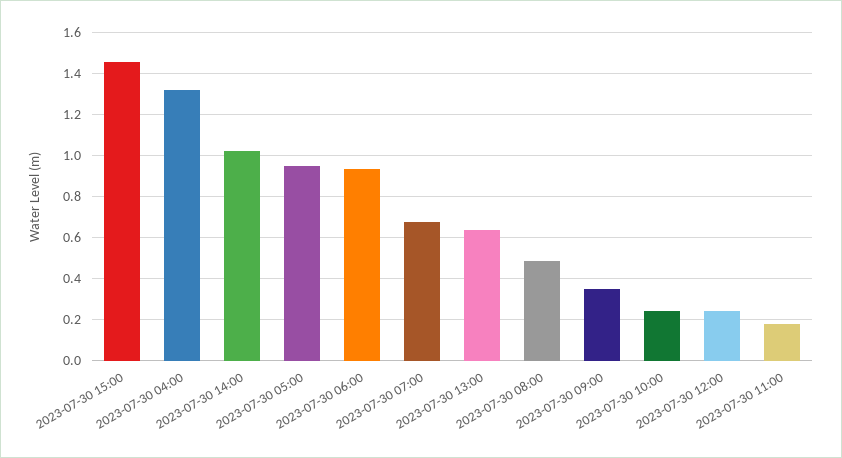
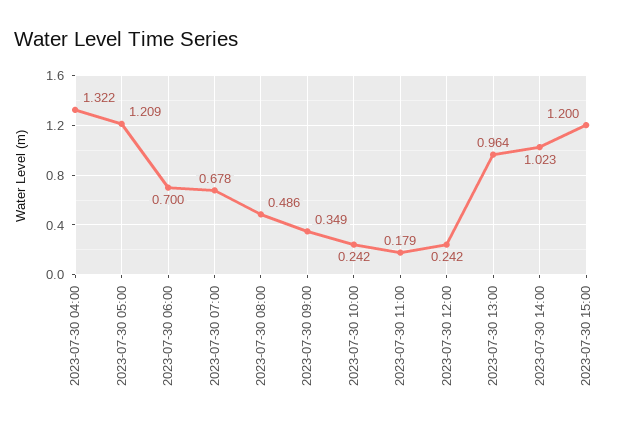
  {
-   "2023-07-30 15:00": 1.45,
+   "2023-07-30 15:00": 1.2,
    "2023-07-30 04:00": 1.322,
    "2023-07-30 14:00": 1.023,
-   "2023-07-30 05:00": 0.95,
+   "2023-07-30 05:00": 1.209,
-   "2023-07-30 06:00": 0.95,
+   "2023-07-30 06:00": 0.7,
    "2023-07-30 07:00": 0.678,
-   "2023-07-30 13:00": 0.65,
+   "2023-07-30 13:00": 0.964,
    "2023-07-30 08:00": 0.486,
    "2023-07-30 09:00": 0.349,
    "2023-07-30 10:00": 0.242,
    "2023-07-30 12:00": 0.242,
    "2023-07-30 11:00": 0.179
  }

